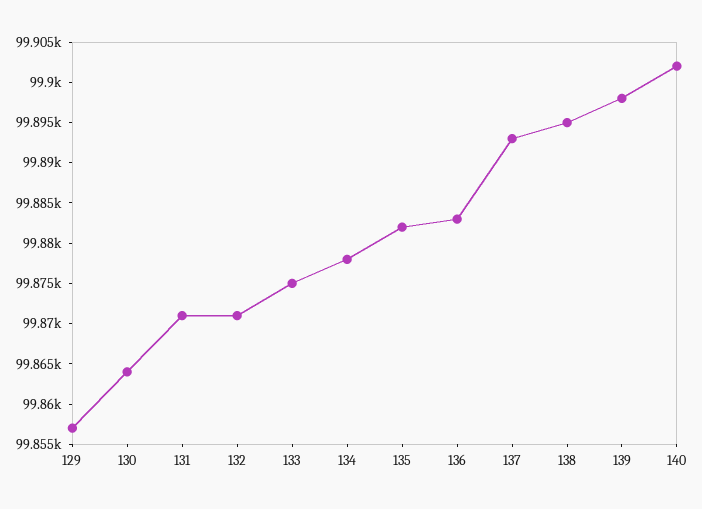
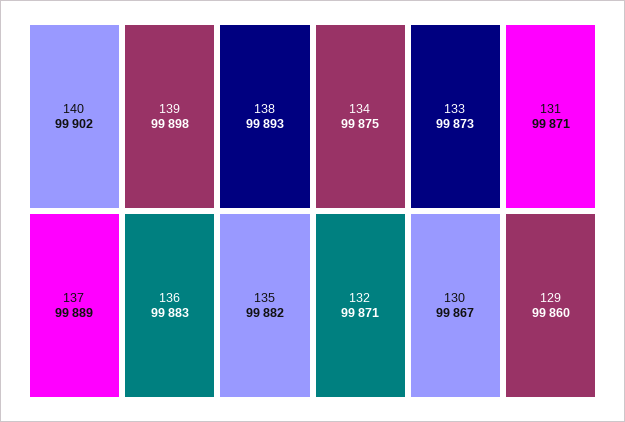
  {
-   "129": 99857,
+   "129": 99860,
-   "130": 99864,
+   "130": 99867,
    "131": 99871,
    "132": 99871,
-   "133": 99875,
+   "133": 99873,
-   "134": 99878,
+   "134": 99875,
    "135": 99882,
    "136": 99883,
-   "137": 99893,
+   "137": 99889,
-   "138": 99895,
+   "138": 99893,
    "139": 99898,
    "140": 99902
  }

